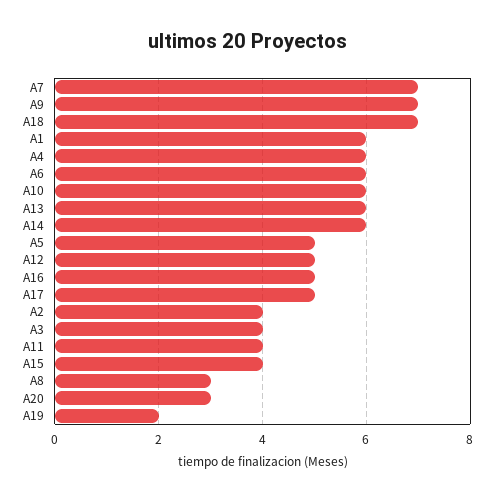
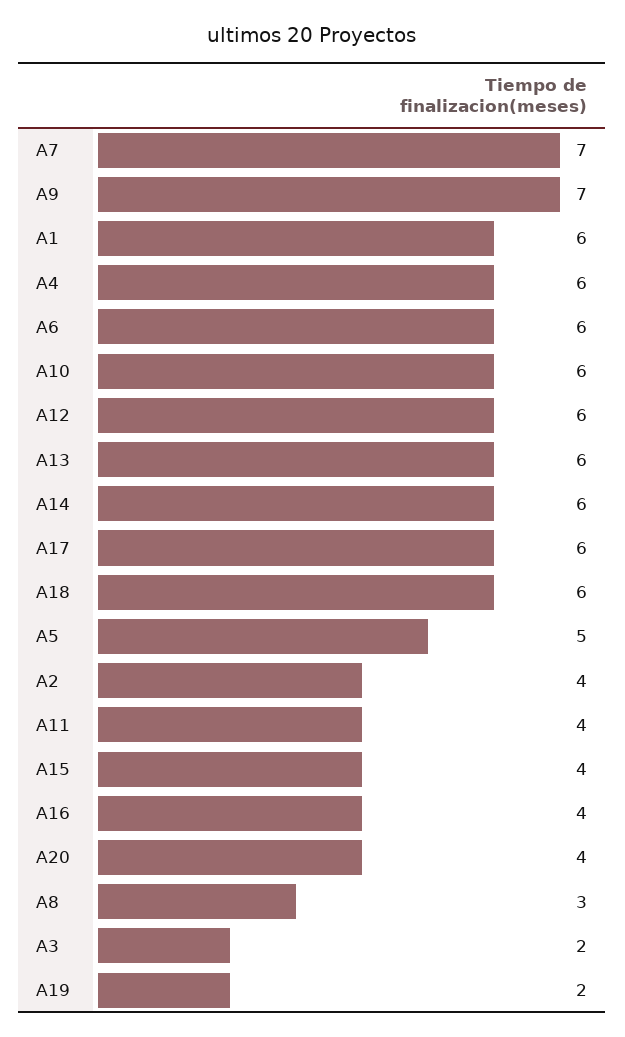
  {
    "A7": 7,
    "A9": 7,
-   "A18": 7,
+   "A18": 6,
    "A1": 6,
    "A4": 6,
    "A6": 6,
    "A10": 6,
    "A13": 6,
    "A14": 6,
    "A5": 5,
-   "A12": 5,
+   "A12": 6,
-   "A16": 5,
+   "A16": 4,
-   "A17": 5,
+   "A17": 6,
    "A2": 4,
-   "A3": 4,
+   "A3": 2,
    "A11": 4,
    "A15": 4,
    "A8": 3,
-   "A20": 3,
+   "A20": 4,
    "A19": 2
  }

